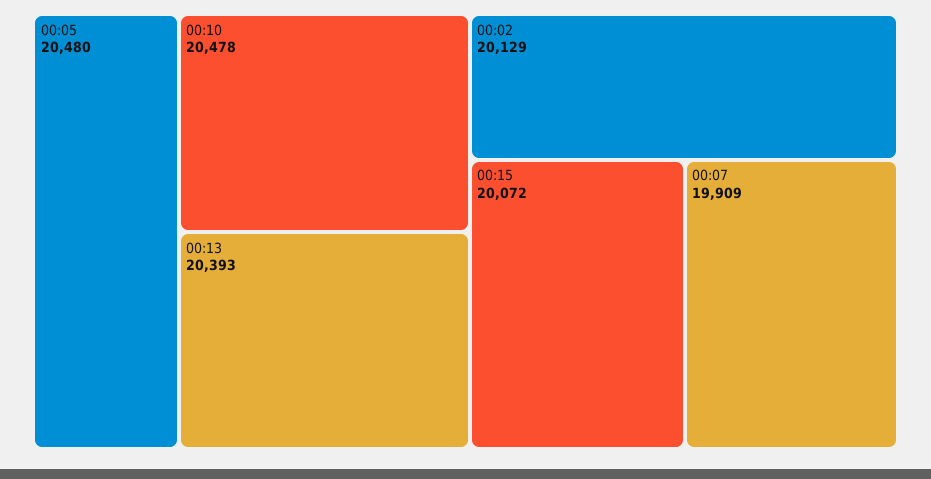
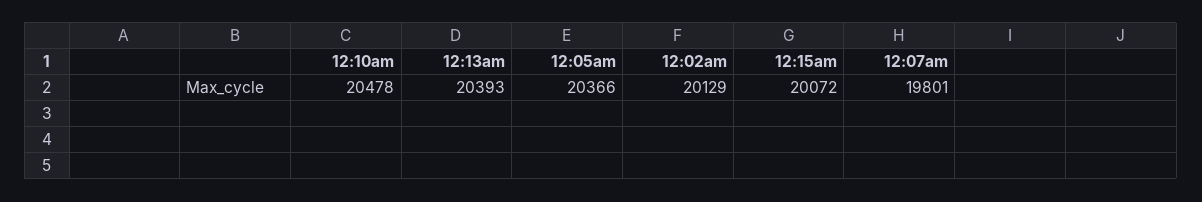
  {
-   "00:05": 20480,
+   "00:05": 20366,
    "00:10": 20478,
    "00:13": 20393,
    "00:02": 20129,
    "00:15": 20072,
-   "00:07": 19909
+   "00:07": 19801
  }

